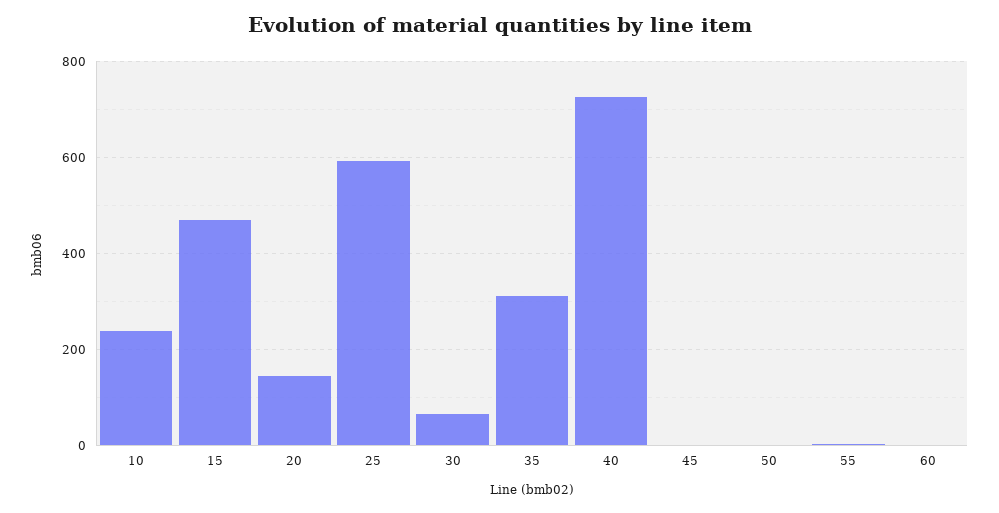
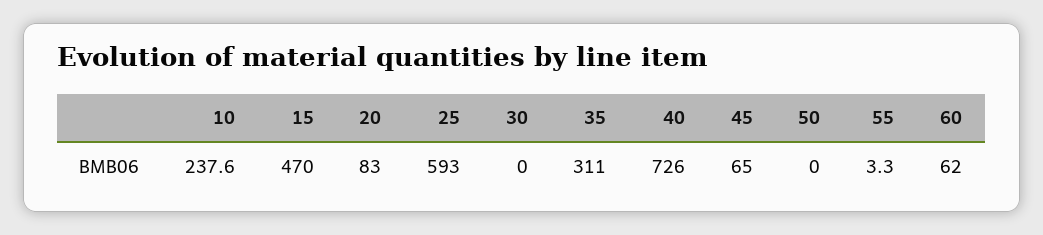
  {
    "10": 237.6,
    "15": 470,
-   "20": 140,
+   "20": 83,
    "25": 593,
-   "30": 60,
+   "30": 0,
    "35": 311,
    "40": 726,
-   "45": 0,
+   "45": 65,
    "50": 0,
    "55": 3.3,
-   "60": 0
+   "60": 62
  }

